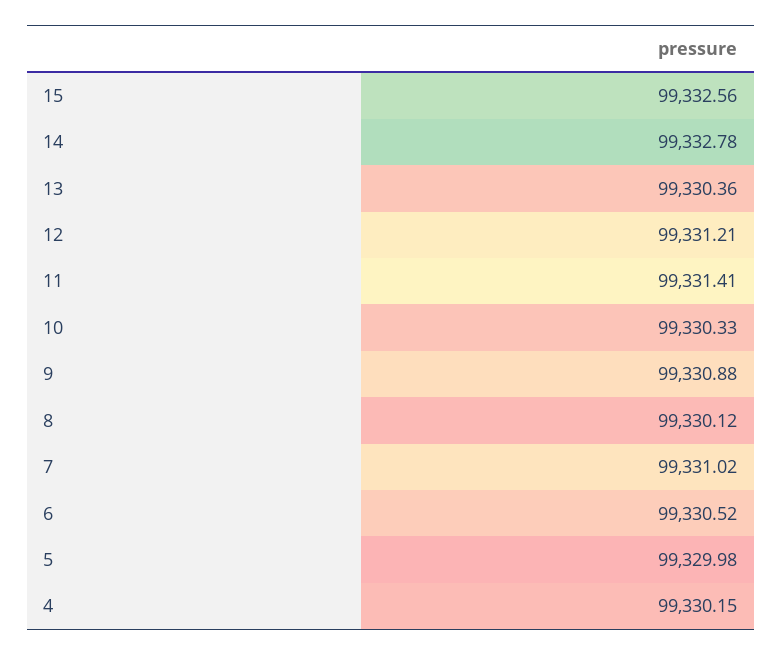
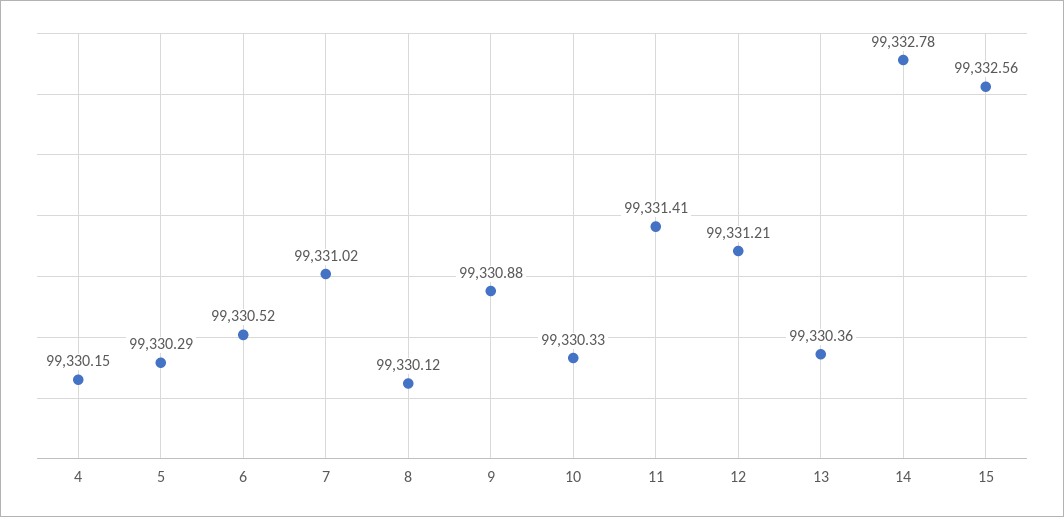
  {
    "15": 99332.56,
    "14": 99332.78,
    "13": 99330.36,
    "12": 99331.21,
    "11": 99331.41,
    "10": 99330.33,
    "9": 99330.88,
    "8": 99330.12,
    "7": 99331.02,
    "6": 99330.52,
-   "5": 99329.98,
+   "5": 99330.29,
    "4": 99330.15
  }

